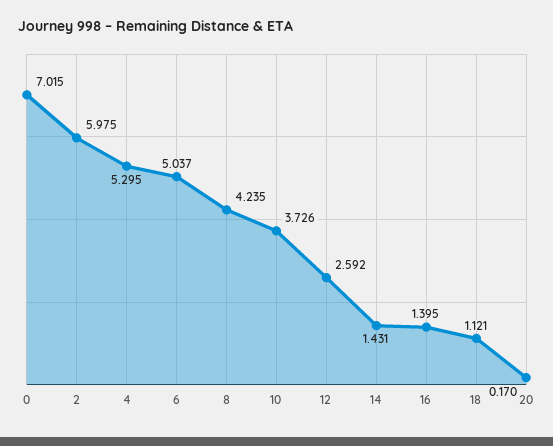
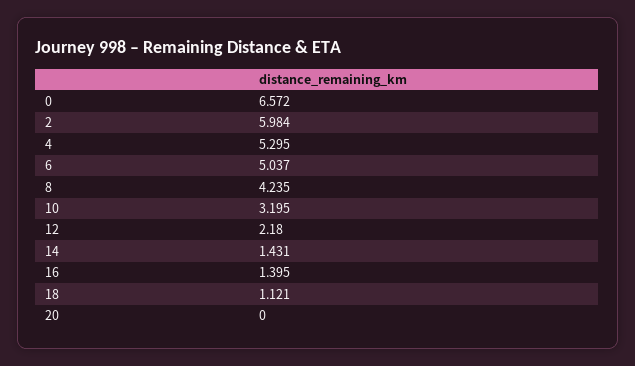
  {
-   "0": 7.015,
+   "0": 6.572,
-   "2": 5.975,
+   "2": 5.984,
    "4": 5.295,
    "6": 5.037,
    "8": 4.235,
-   "10": 3.726,
+   "10": 3.195,
-   "12": 2.592,
+   "12": 2.18,
    "14": 1.431,
    "16": 1.395,
    "18": 1.121,
-   "20": 0.17
+   "20": 0
  }

